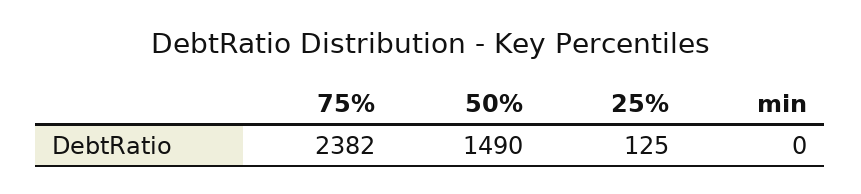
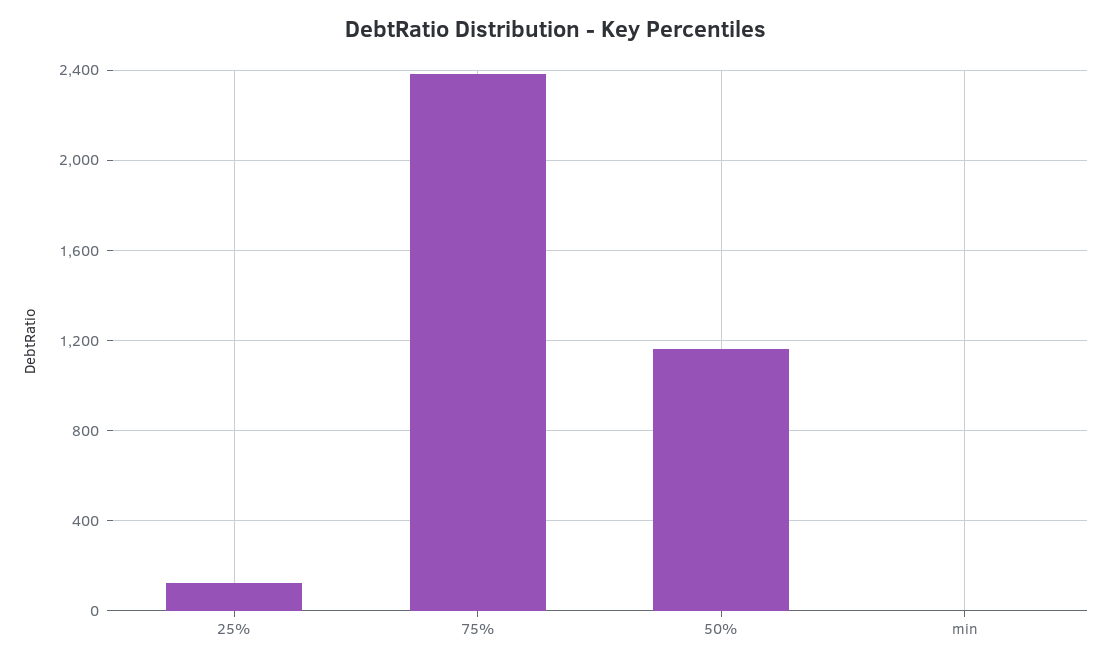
  {
    "75%": 2382,
-   "50%": 1490,
+   "50%": 1150,
    "25%": 125,
    "min": 0
  }

